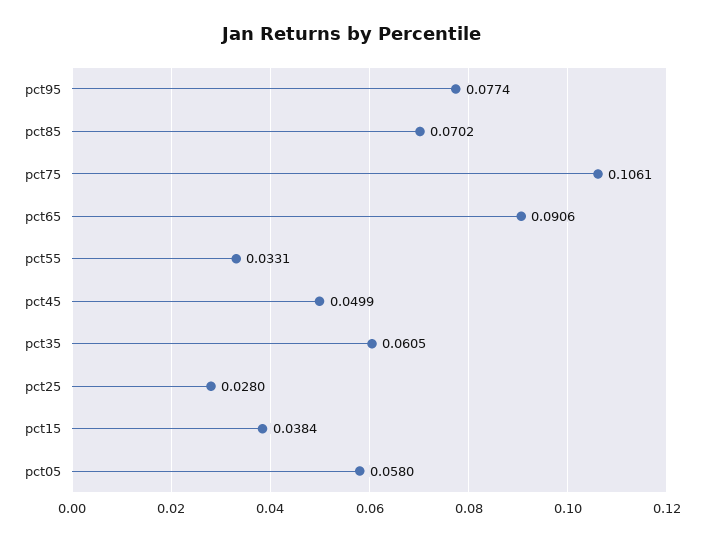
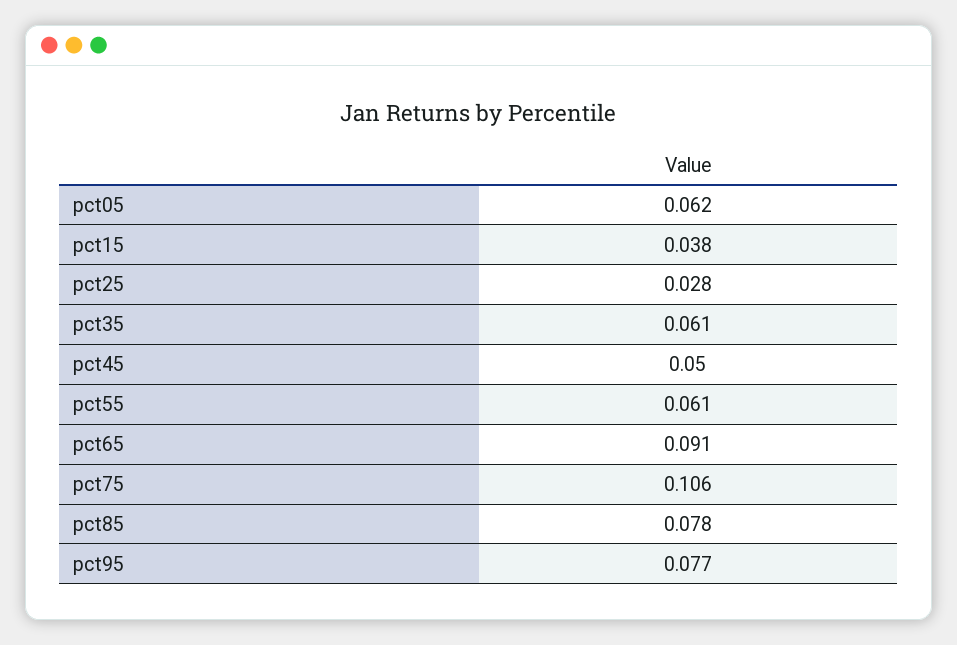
  {
    "pct95": 0.0774,
-   "pct85": 0.0702,
+   "pct85": 0.078,
    "pct75": 0.1061,
    "pct65": 0.0906,
-   "pct55": 0.0331,
+   "pct55": 0.061,
    "pct45": 0.0499,
    "pct35": 0.0605,
    "pct25": 0.028,
    "pct15": 0.0384,
-   "pct05": 0.058
+   "pct05": 0.062
  }

